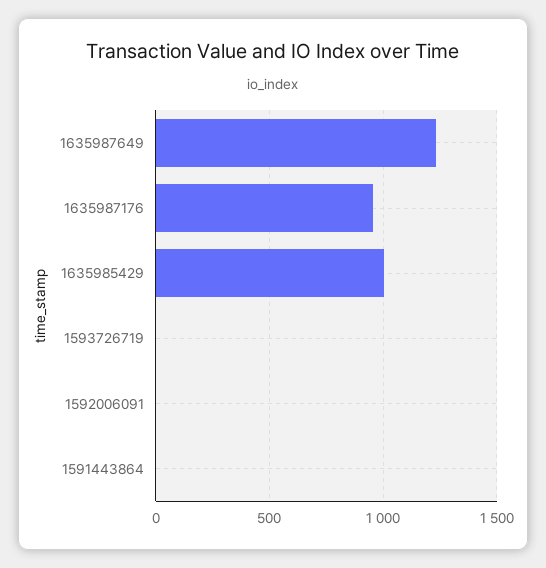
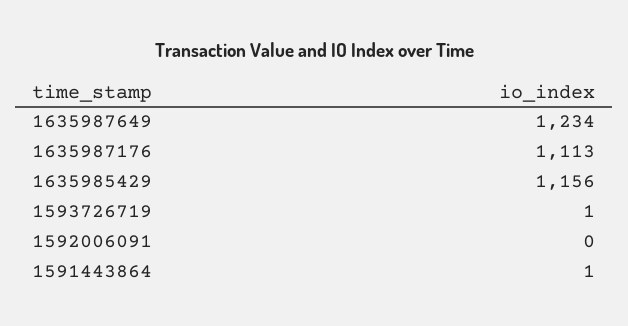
  {
    "1635987649": 1234,
-   "1635987176": 950,
+   "1635987176": 1113,
-   "1635985429": 1000,
+   "1635985429": 1156,
    "1593726719": 1,
    "1592006091": 0,
    "1591443864": 1
  }

